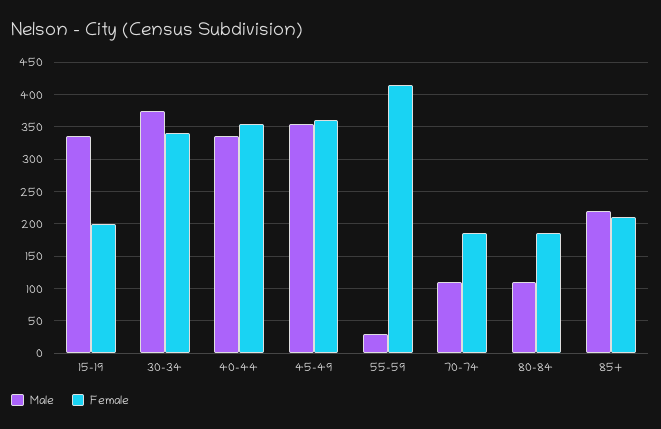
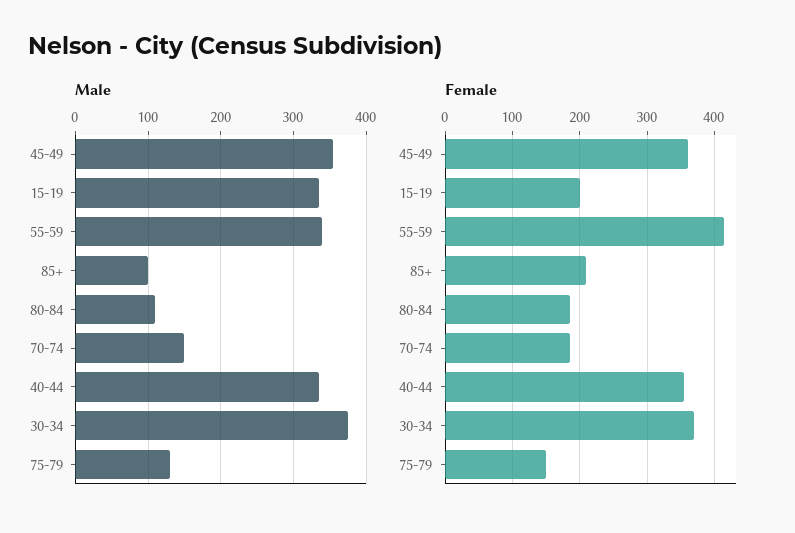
  {
    "Male": {
      "15-19": 340,
      "30-34": 380,
      "40-44": 340,
      "45-49": 360,
-     "55-59": 30,
+     "55-59": 340,
-     "70-74": 110,
+     "70-74": 150,
      "80-84": 110,
-     "85+": 220
+     "85+": 100,
+     "75-79": 130
    },
    "Female": {
      "15-19": 200,
-     "30-34": 340,
+     "30-34": 370,
      "40-44": 360,
      "45-49": 360,
      "55-59": 420,
      "70-74": 190,
      "80-84": 190,
-     "85+": 210
+     "85+": 210,
+     "75-79": 150
    }
  }

